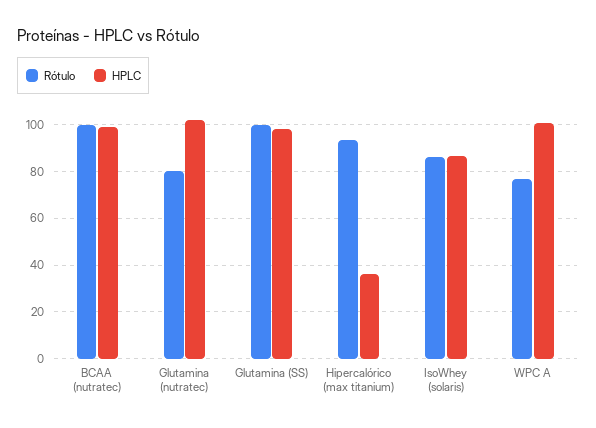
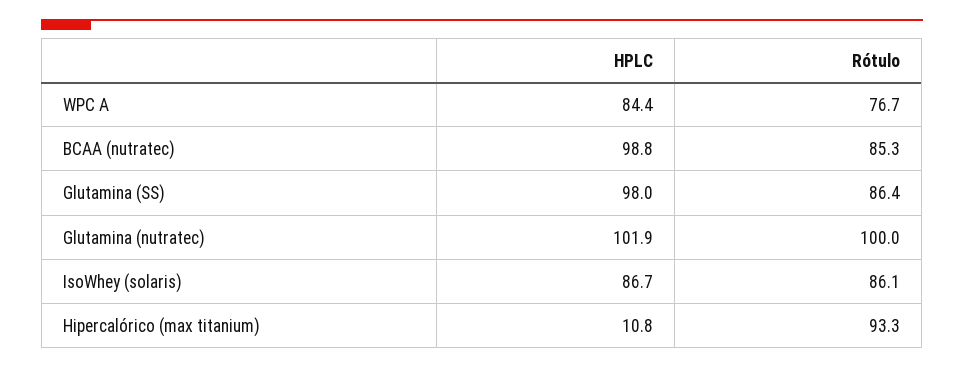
  {
    "Rótulo": {
-     "BCAA (nutratec)": 100,
+     "BCAA (nutratec)": 85.3,
-     "Glutamina (nutratec)": 80,
+     "Glutamina (nutratec)": 100,
-     "Glutamina (SS)": 100,
+     "Glutamina (SS)": 86.4,
      "Hipercalórico (max titanium)": 93.3,
      "IsoWhey (solaris)": 86.1,
      "WPC A": 76.7
    },
    "HPLC": {
      "BCAA (nutratec)": 98.8,
      "Glutamina (nutratec)": 101.9,
      "Glutamina (SS)": 98,
-     "Hipercalórico (max titanium)": 35,
+     "Hipercalórico (max titanium)": 10.8,
      "IsoWhey (solaris)": 86.7,
-     "WPC A": 100
+     "WPC A": 84.4
    }
  }

